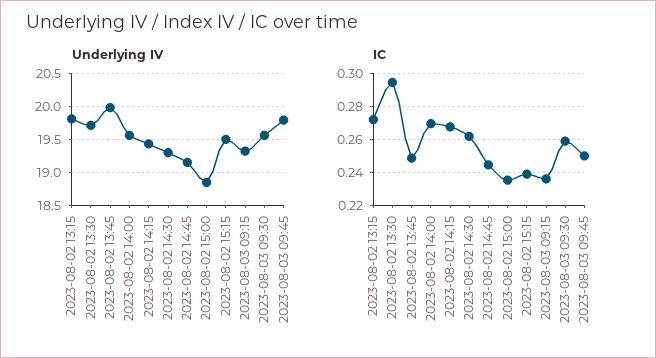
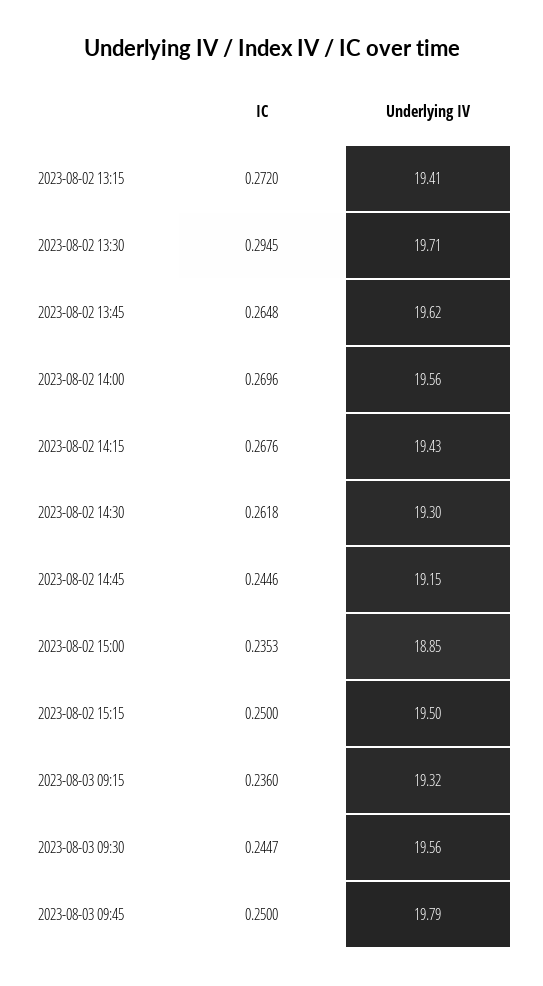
  {
    "Underlying IV": {
-     "2023-08-02 13:15": 19.8,
+     "2023-08-02 13:15": 19.41,
      "2023-08-02 13:30": 19.71,
-     "2023-08-02 13:45": 20,
+     "2023-08-02 13:45": 19.62,
      "2023-08-02 14:00": 19.56,
      "2023-08-02 14:15": 19.43,
      "2023-08-02 14:30": 19.3,
      "2023-08-02 14:45": 19.15,
      "2023-08-02 15:00": 18.85,
      "2023-08-02 15:15": 19.5,
      "2023-08-03 09:15": 19.32,
      "2023-08-03 09:30": 19.56,
      "2023-08-03 09:45": 19.79
    },
    "IC": {
      "2023-08-02 13:15": 0.272,
      "2023-08-02 13:30": 0.2945,
-     "2023-08-02 13:45": 0.25,
+     "2023-08-02 13:45": 0.2648,
      "2023-08-02 14:00": 0.2696,
      "2023-08-02 14:15": 0.2676,
      "2023-08-02 14:30": 0.2618,
      "2023-08-02 14:45": 0.2446,
      "2023-08-02 15:00": 0.2353,
-     "2023-08-02 15:15": 0.24,
+     "2023-08-02 15:15": 0.25,
      "2023-08-03 09:15": 0.236,
-     "2023-08-03 09:30": 0.26,
+     "2023-08-03 09:30": 0.2447,
      "2023-08-03 09:45": 0.25
    }
  }

